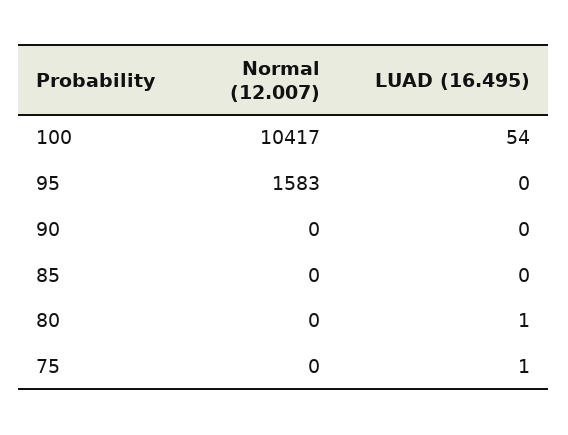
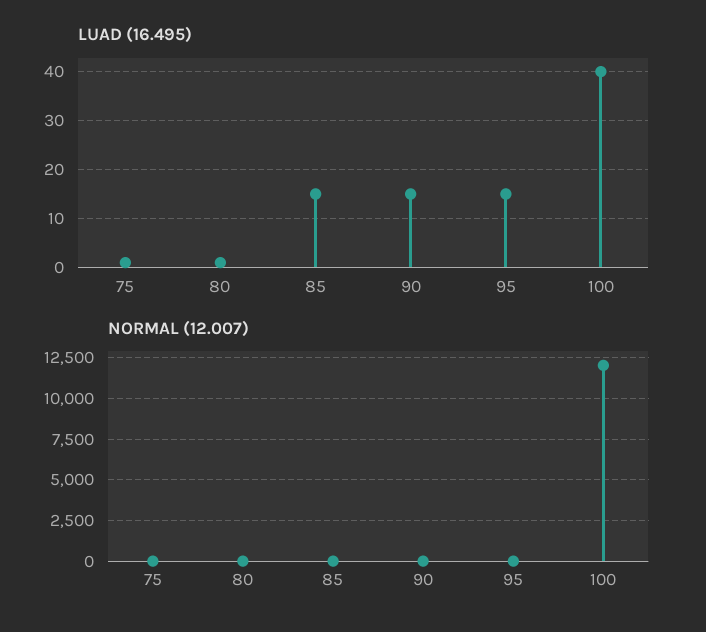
  {
    "Normal (12.007)": {
-     "100": 10417,
+     "100": 12000,
-     "95": 1583,
+     "95": 0,
      "90": 0,
      "85": 0,
      "80": 0,
      "75": 0
    },
    "LUAD (16.495)": {
-     "100": 54,
+     "100": 40,
-     "95": 0,
+     "95": 15,
-     "90": 0,
+     "90": 15,
-     "85": 0,
+     "85": 15,
      "80": 1,
      "75": 1
    }
  }

